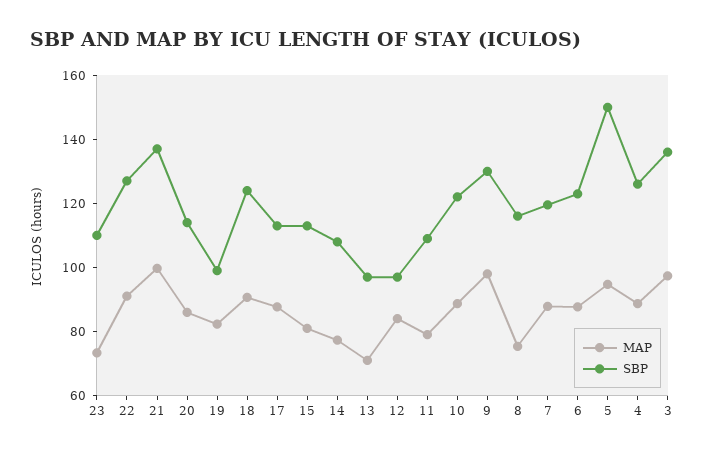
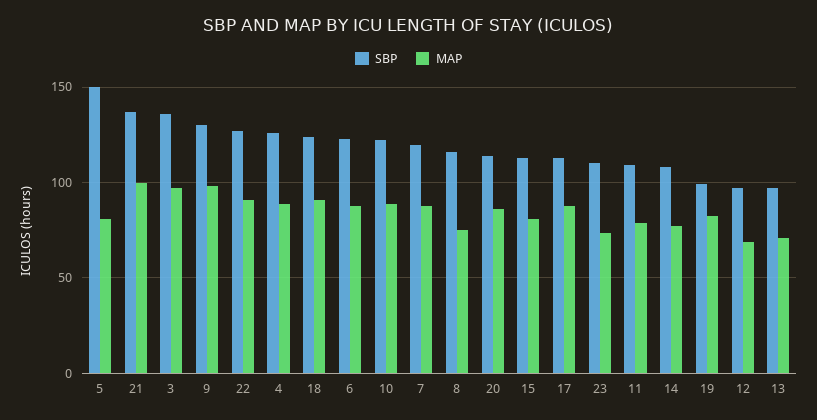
  {
    "MAP": {
      "23": 75,
      "22": 90,
      "21": 100,
      "20": 85,
      "19": 80,
      "18": 90,
      "17": 90,
      "15": 80,
      "14": 75,
      "13": 70,
-     "12": 85,
+     "12": 70,
      "11": 80,
      "10": 90,
      "9": 100,
      "8": 75,
      "7": 90,
      "6": 90,
-     "5": 95,
+     "5": 80,
      "4": 90,
      "3": 95
    },
    "SBP": {
      "23": 110,
      "22": 125,
      "21": 135,
      "20": 115,
      "19": 100,
      "18": 125,
      "17": 115,
      "15": 115,
      "14": 110,
      "13": 95,
      "12": 95,
      "11": 110,
      "10": 120,
      "9": 130,
      "8": 115,
      "7": 120,
      "6": 125,
      "5": 150,
      "4": 125,
      "3": 135
    }
  }

